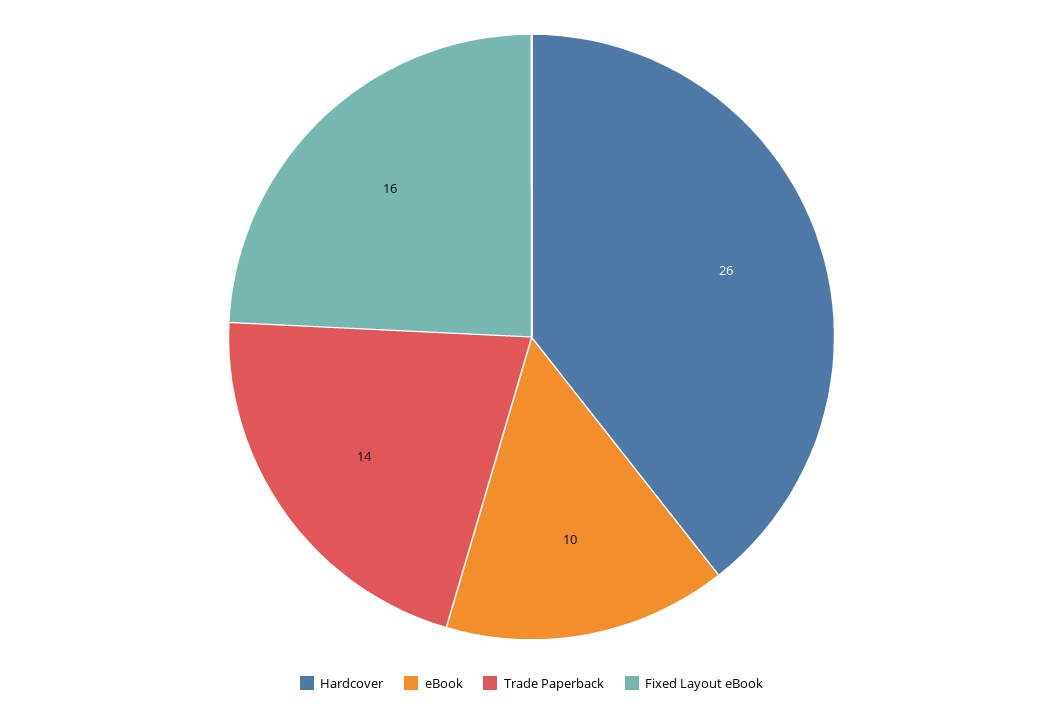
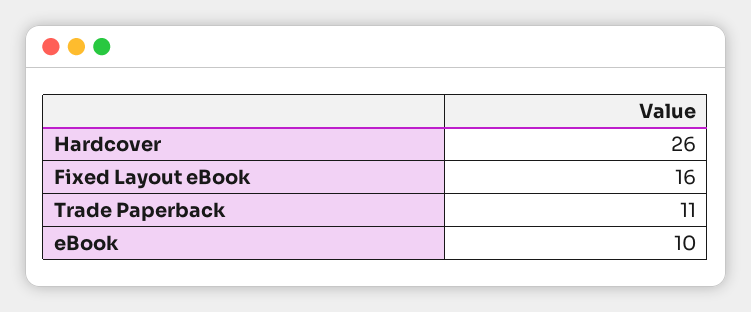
  {
    "Hardcover": 26,
    "eBook": 10,
-   "Trade Paperback": 14,
+   "Trade Paperback": 11,
    "Fixed Layout eBook": 16
  }

